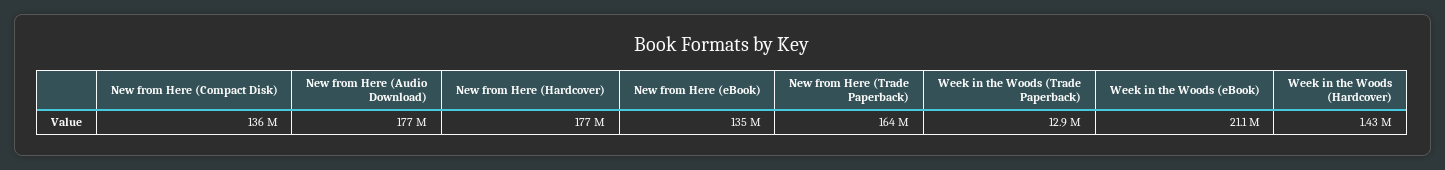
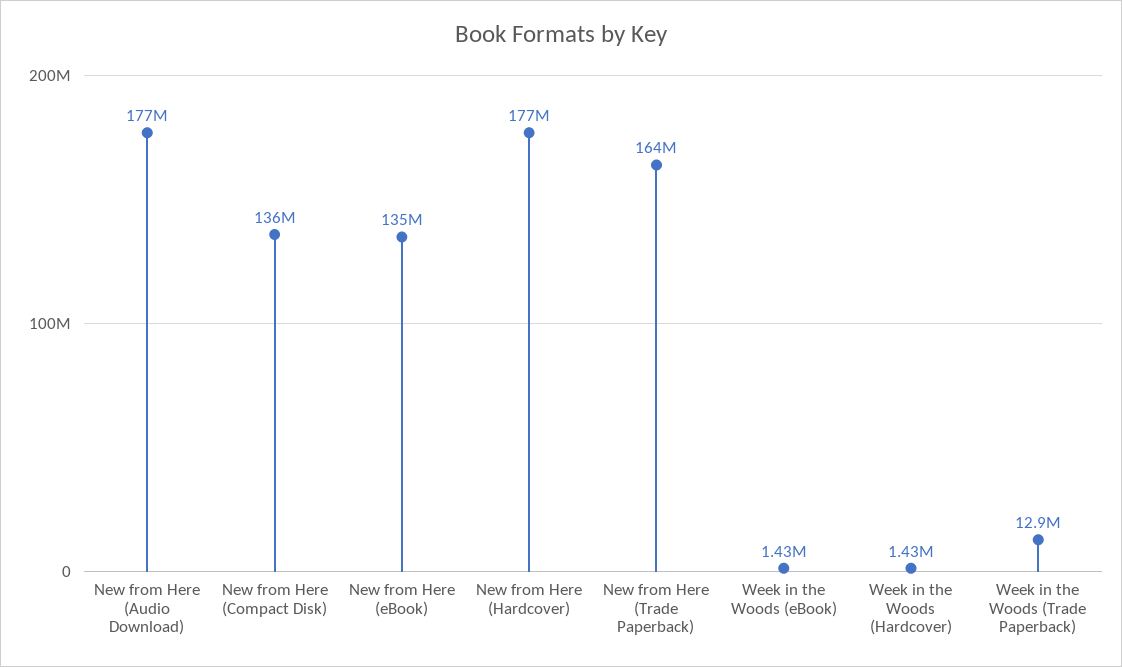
  {
    "New from Here (Compact Disk)": 136000000,
    "New from Here (Audio Download)": 177000000,
    "New from Here (Hardcover)": 177000000,
    "New from Here (eBook)": 135000000,
    "New from Here (Trade Paperback)": 164000000,
    "Week in the Woods (Trade Paperback)": 12900000,
-   "Week in the Woods (eBook)": 21100000,
+   "Week in the Woods (eBook)": 1430000,
    "Week in the Woods (Hardcover)": 1430000
  }

